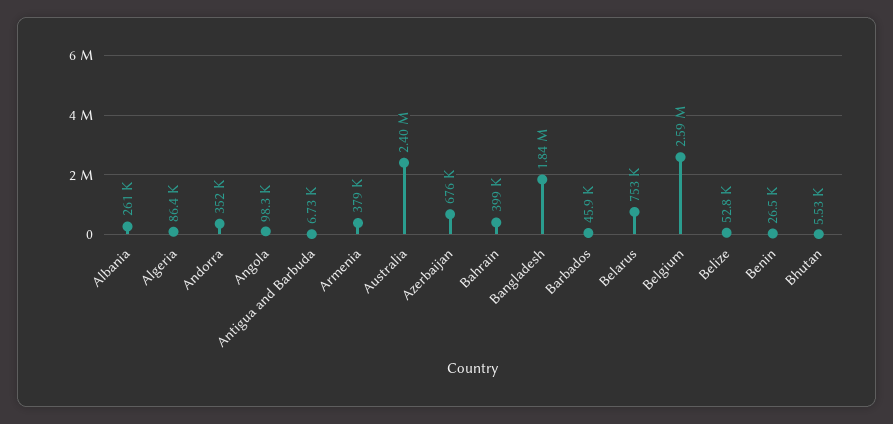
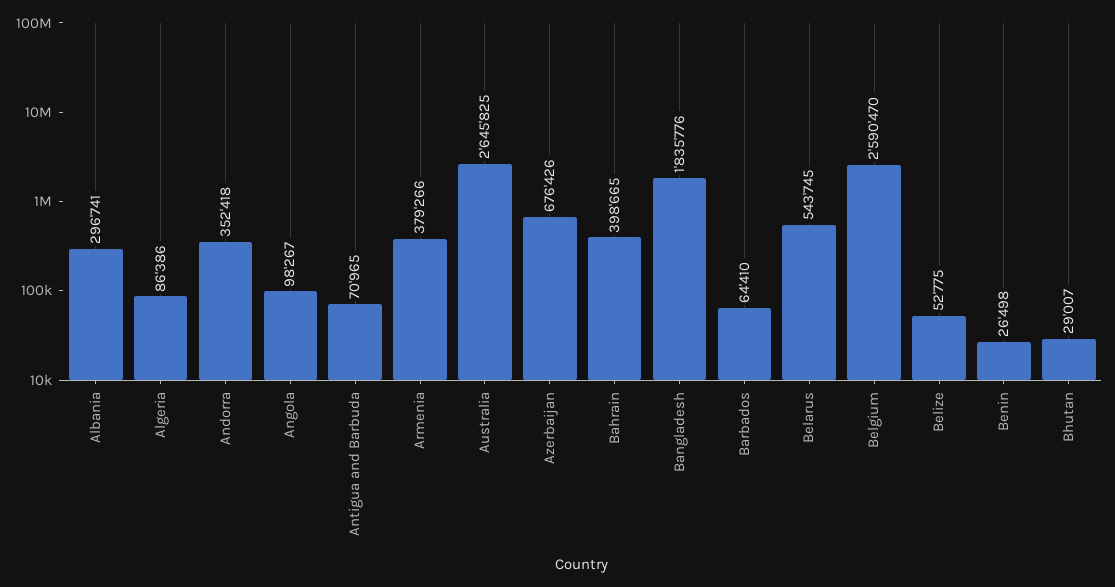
  {
-   "Albania": 261000,
+   "Albania": 296741,
    "Algeria": 86386,
    "Andorra": 352418,
    "Angola": 98267,
-   "Antigua and Barbuda": 6730,
+   "Antigua and Barbuda": 70965,
    "Armenia": 379266,
-   "Australia": 2400000,
+   "Australia": 2645825,
    "Azerbaijan": 676426,
    "Bahrain": 398665,
    "Bangladesh": 1835776,
-   "Barbados": 45900,
+   "Barbados": 64410,
-   "Belarus": 753000,
+   "Belarus": 543745,
    "Belgium": 2590470,
    "Belize": 52775,
    "Benin": 26498,
-   "Bhutan": 5530
+   "Bhutan": 29007
  }

